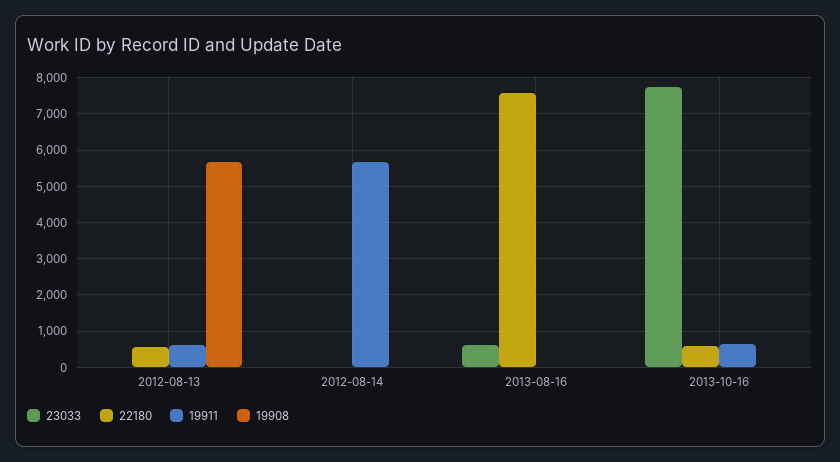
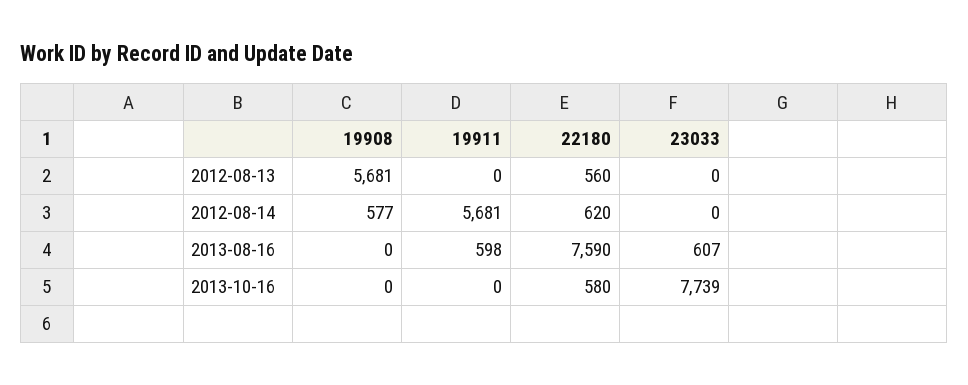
  {
    "23033": {
      "2012-08-13": 0,
      "2012-08-14": 0,
      "2013-08-16": 607,
      "2013-10-16": 7739
    },
    "22180": {
      "2012-08-13": 560,
-     "2012-08-14": 0,
+     "2012-08-14": 620,
      "2013-08-16": 7590,
      "2013-10-16": 580
    },
    "19911": {
-     "2012-08-13": 600,
+     "2012-08-13": 0,
      "2012-08-14": 5681,
-     "2013-08-16": 0,
+     "2013-08-16": 598,
-     "2013-10-16": 600
+     "2013-10-16": 0
    },
    "19908": {
      "2012-08-13": 5681,
-     "2012-08-14": 0,
+     "2012-08-14": 577,
      "2013-08-16": 0,
      "2013-10-16": 0
    }
  }

